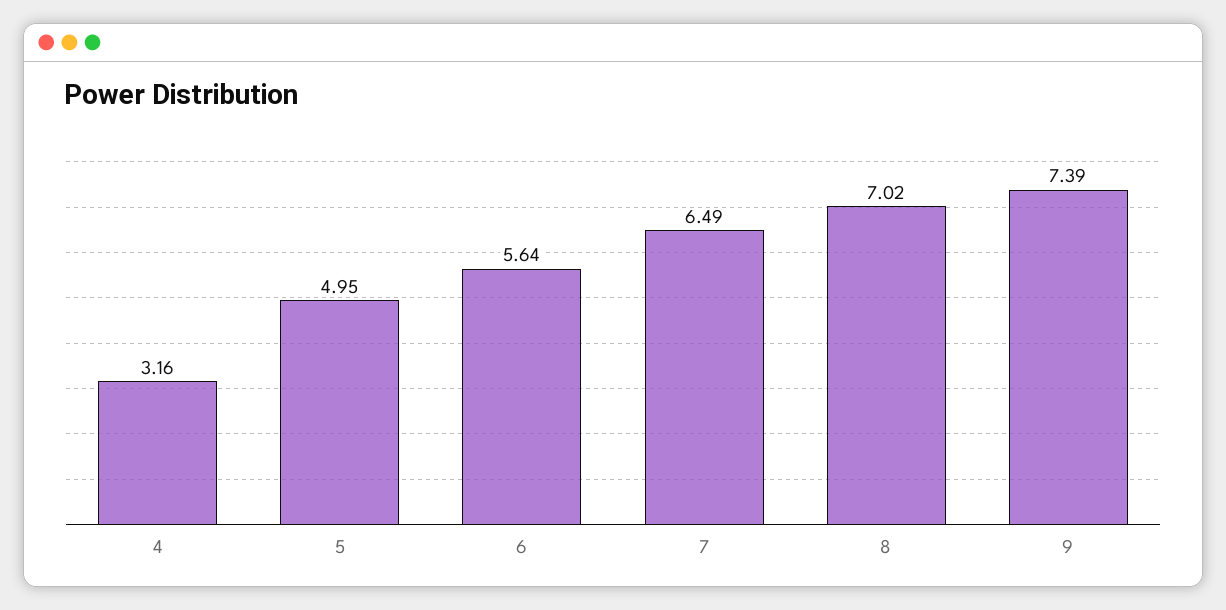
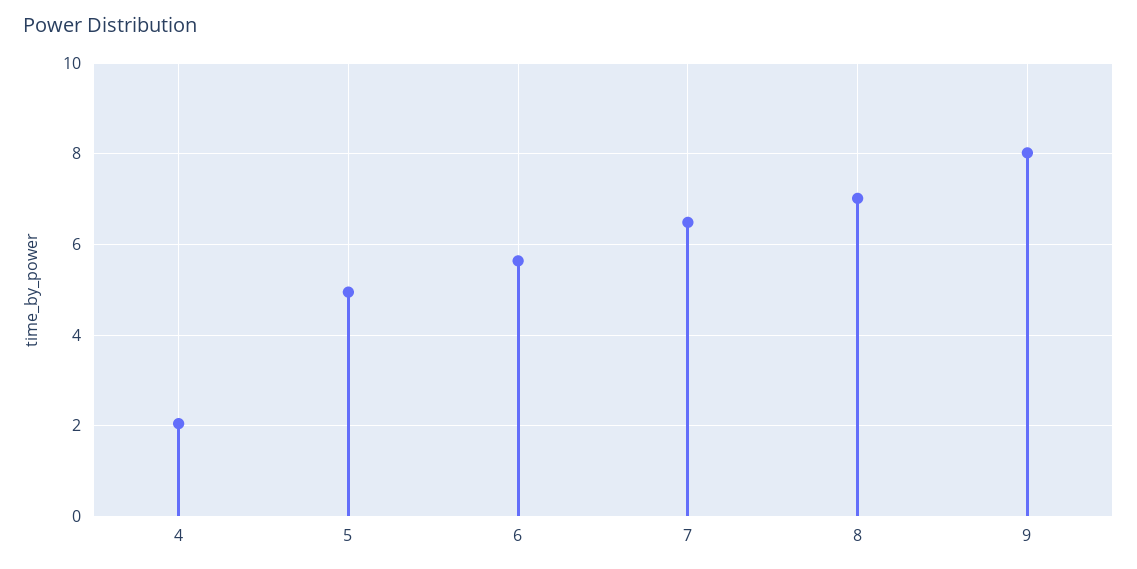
  {
-   "4": 3.16,
+   "4": 2,
    "5": 4.95,
    "6": 5.64,
    "7": 6.49,
    "8": 7.02,
-   "9": 7.39
+   "9": 8
  }

